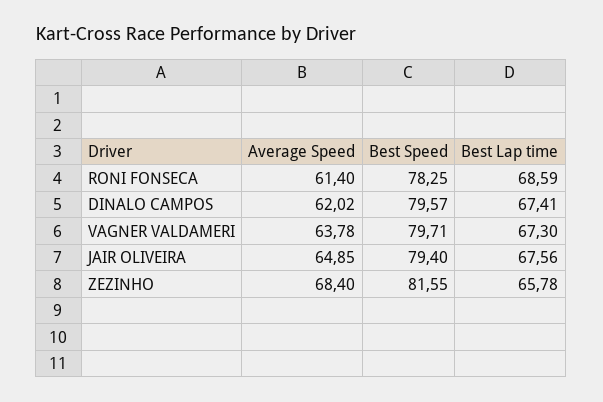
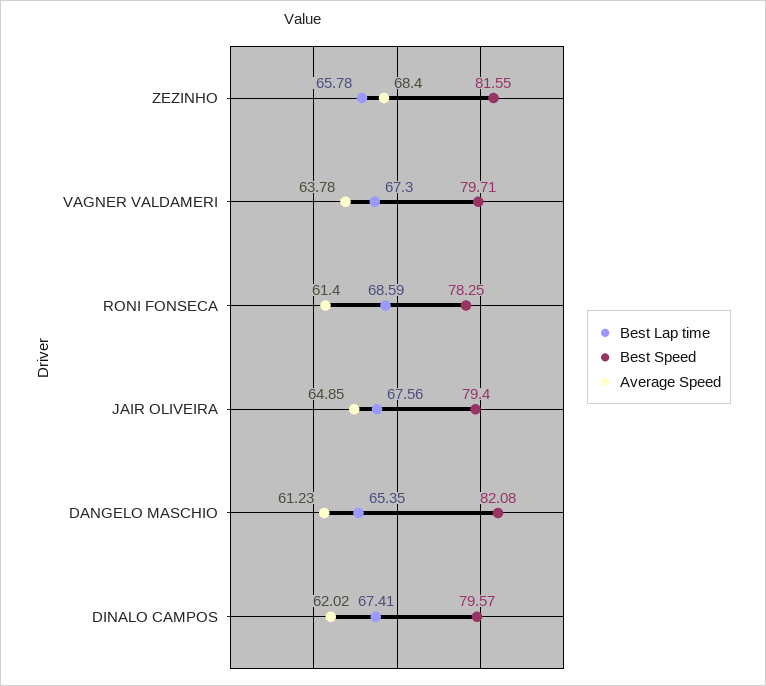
  {
    "Average Speed": {
      "RONI FONSECA": 61.4,
      "DINALO CAMPOS": 62.02,
      "VAGNER VALDAMERI": 63.78,
      "JAIR OLIVEIRA": 64.85,
-     "ZEZINHO": 68.4
+     "ZEZINHO": 68.4,
+     "DANGELO MASCHIO": 61.23
    },
    "Best Speed": {
      "RONI FONSECA": 78.25,
      "DINALO CAMPOS": 79.57,
      "VAGNER VALDAMERI": 79.71,
      "JAIR OLIVEIRA": 79.4,
-     "ZEZINHO": 81.55
+     "ZEZINHO": 81.55,
+     "DANGELO MASCHIO": 82.08
    },
    "Best Lap time": {
      "RONI FONSECA": 68.59,
      "DINALO CAMPOS": 67.41,
      "VAGNER VALDAMERI": 67.3,
      "JAIR OLIVEIRA": 67.56,
-     "ZEZINHO": 65.78
+     "ZEZINHO": 65.78,
+     "DANGELO MASCHIO": 65.35
    }
  }

